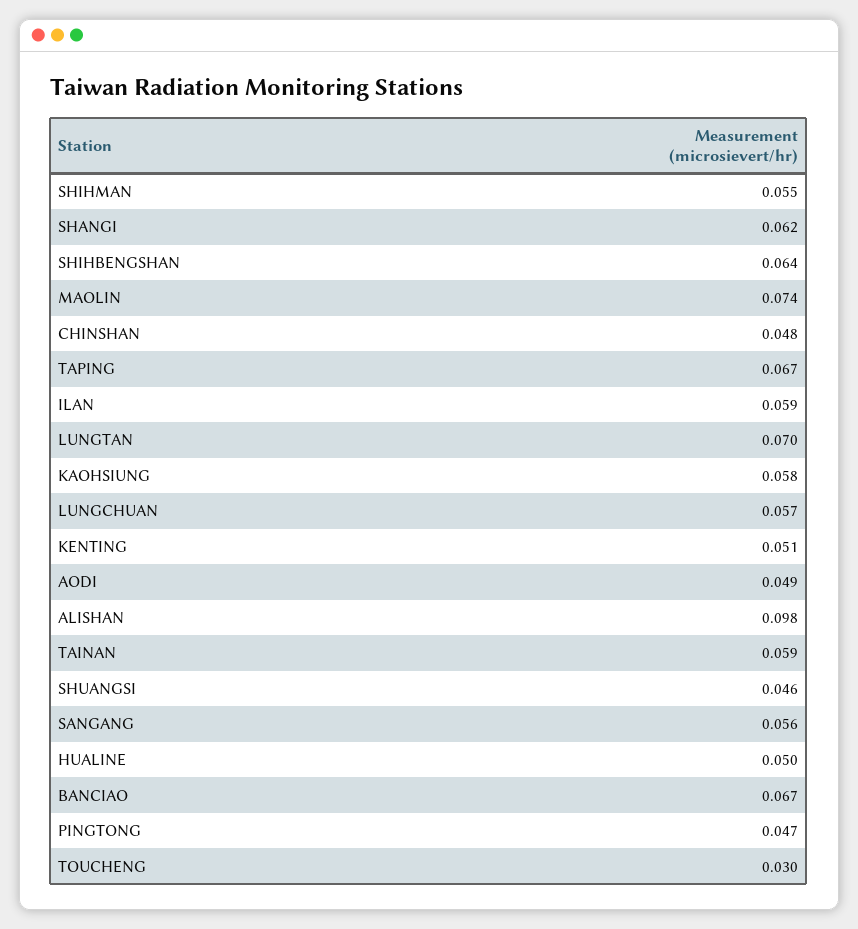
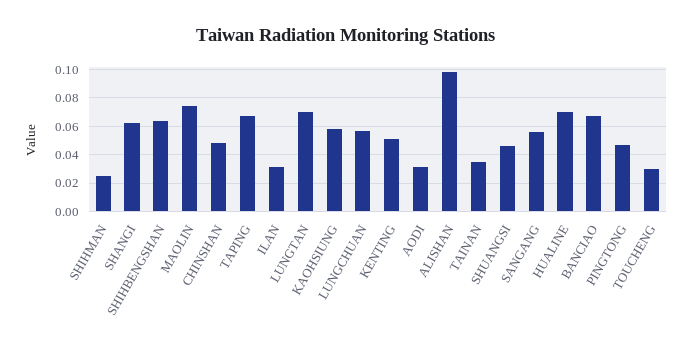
  {
-   "SHIHMAN": 0.055,
+   "SHIHMAN": 0.025,
    "SHANGI": 0.062,
    "SHIHBENGSHAN": 0.064,
    "MAOLIN": 0.074,
    "CHINSHAN": 0.048,
    "TAPING": 0.067,
-   "ILAN": 0.059,
+   "ILAN": 0.03,
    "LUNGTAN": 0.07,
    "KAOHSIUNG": 0.058,
    "LUNGCHUAN": 0.057,
    "KENTING": 0.051,
-   "AODI": 0.049,
+   "AODI": 0.03,
    "ALISHAN": 0.098,
-   "TAINAN": 0.059,
+   "TAINAN": 0.035,
    "SHUANGSI": 0.046,
    "SANGANG": 0.056,
-   "HUALINE": 0.05,
+   "HUALINE": 0.07,
    "BANCIAO": 0.067,
    "PINGTONG": 0.047,
    "TOUCHENG": 0.03
  }

